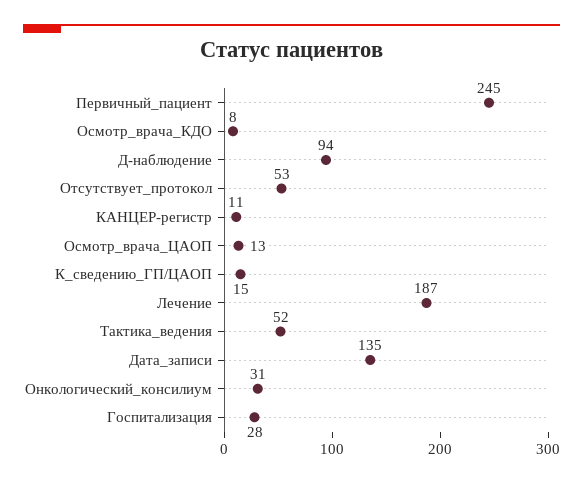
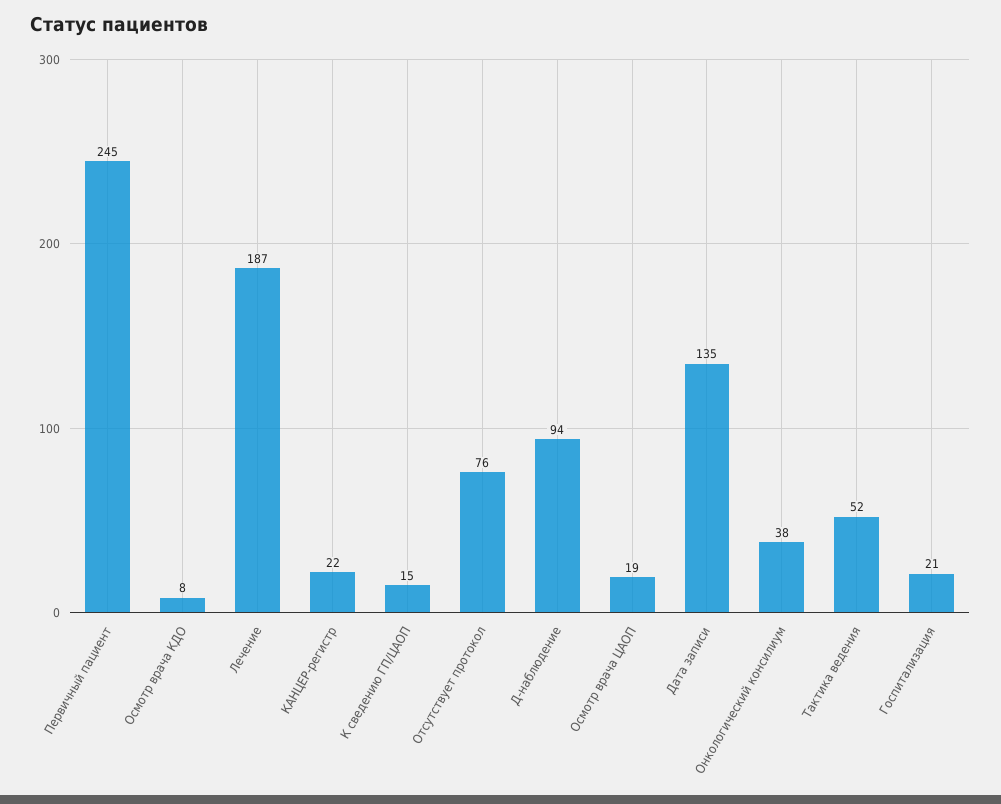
  {
    "Первичный_пациент": 245,
    "Осмотр_врача_КДО": 8,
    "Д-наблюдение": 94,
-   "Отсутствует_протокол": 53,
+   "Отсутствует_протокол": 76,
-   "КАНЦЕР-регистр": 11,
+   "КАНЦЕР-регистр": 22,
-   "Осмотр_врача_ЦАОП": 13,
+   "Осмотр_врача_ЦАОП": 19,
    "К_сведению_ГП/ЦАОП": 15,
    "Лечение": 187,
    "Тактика_ведения": 52,
    "Дата_записи": 135,
-   "Онкологический_консилиум": 31,
+   "Онкологический_консилиум": 38,
-   "Госпитализация": 28
+   "Госпитализация": 21
  }

